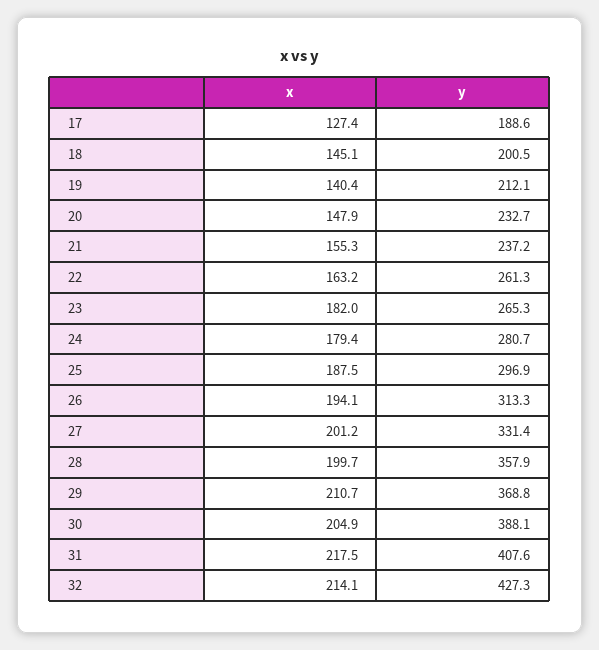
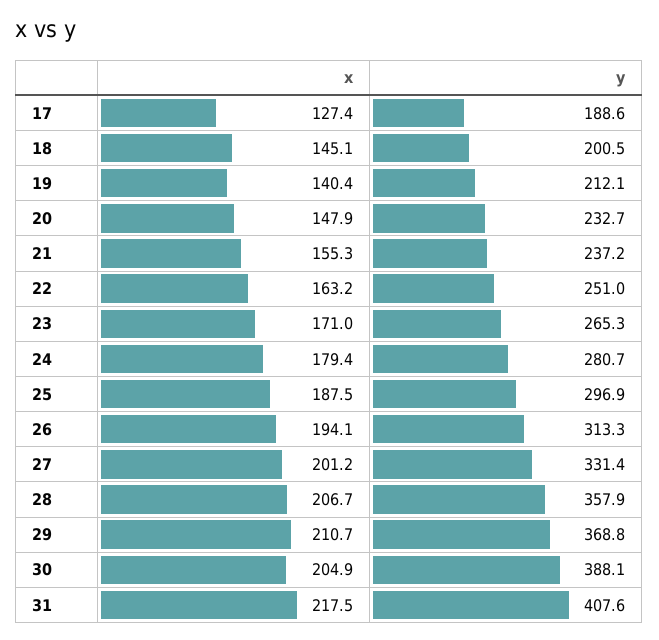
  {
    "x": {
      "17": 127.4,
      "18": 145.1,
      "19": 140.4,
      "20": 147.9,
      "21": 155.3,
      "22": 163.2,
-     "23": 182,
+     "23": 171,
      "24": 179.4,
      "25": 187.5,
      "26": 194.1,
      "27": 201.2,
-     "28": 199.7,
+     "28": 206.7,
      "29": 210.7,
      "30": 204.9,
-     "31": 217.5,
+     "31": 217.5
-     "32": 214.1
    },
    "y": {
      "17": 188.6,
      "18": 200.5,
      "19": 212.1,
      "20": 232.7,
      "21": 237.2,
-     "22": 261.3,
+     "22": 251,
      "23": 265.3,
      "24": 280.7,
      "25": 296.9,
      "26": 313.3,
      "27": 331.4,
      "28": 357.9,
      "29": 368.8,
      "30": 388.1,
-     "31": 407.6,
+     "31": 407.6
-     "32": 427.3
    }
  }

